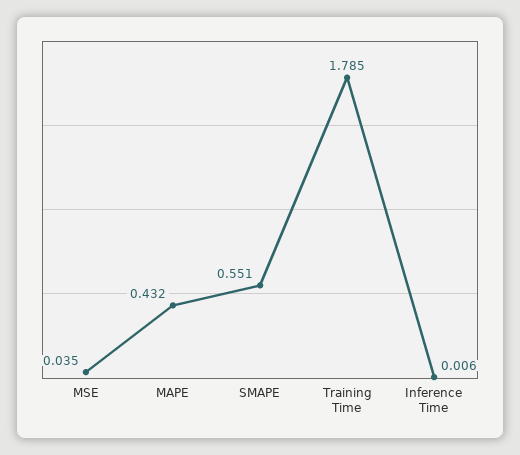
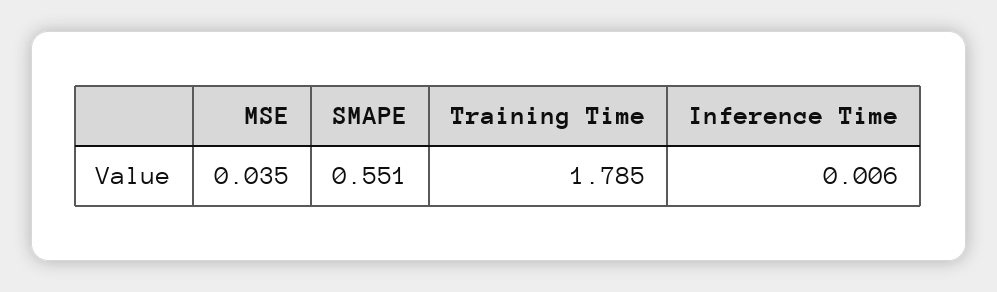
  {
    "MSE": 0.035,
-   "MAPE": 0.432,
    "SMAPE": 0.551,
    "Training Time": 1.785,
    "Inference Time": 0.006
  }

